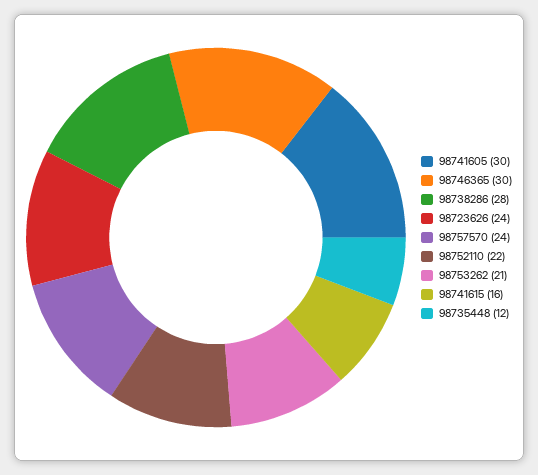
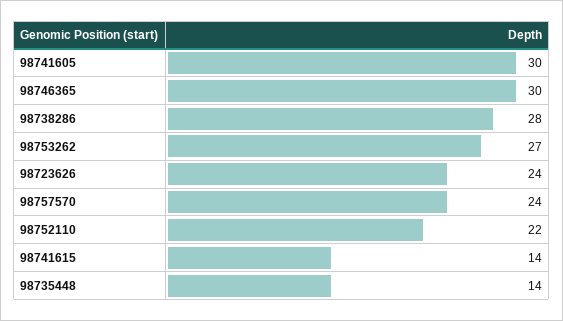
  {
    "98741605": 30,
    "98746365": 30,
    "98738286": 28,
    "98723626": 24,
    "98757570": 24,
    "98752110": 22,
-   "98753262": 21,
+   "98753262": 27,
-   "98741615": 16,
+   "98741615": 14,
-   "98735448": 12
+   "98735448": 14
  }

